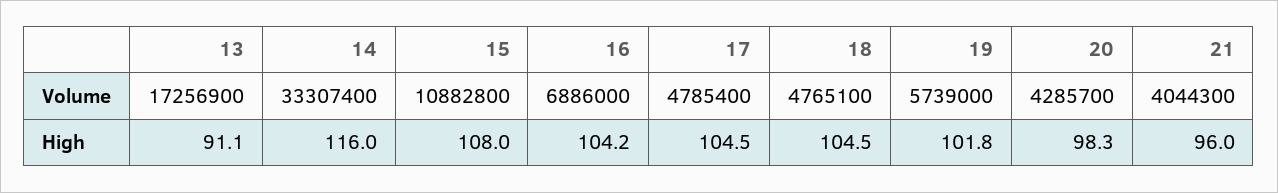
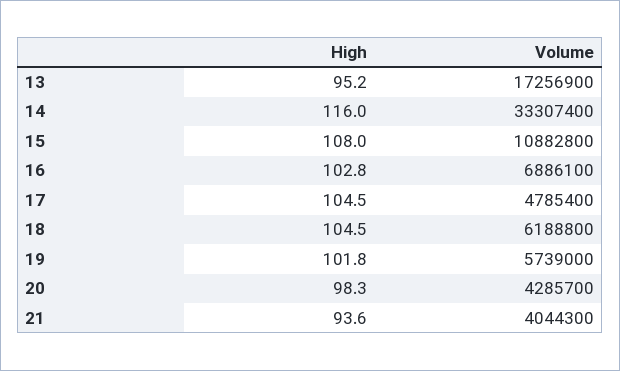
  {
    "13": {
      "Volume": 17256900,
-     "High": 91.1
+     "High": 95.2
    },
    "14": {
      "Volume": 33307400,
      "High": 116
    },
    "15": {
      "Volume": 10882800,
      "High": 108
    },
    "16": {
-     "Volume": 6886000,
+     "Volume": 6886100,
-     "High": 104.2
+     "High": 102.8
    },
    "17": {
      "Volume": 4785400,
      "High": 104.5
    },
    "18": {
-     "Volume": 4765100,
+     "Volume": 6188800,
      "High": 104.5
    },
    "19": {
      "Volume": 5739000,
      "High": 101.8
    },
    "20": {
      "Volume": 4285700,
      "High": 98.3
    },
    "21": {
      "Volume": 4044300,
-     "High": 96
+     "High": 93.6
    }
  }

